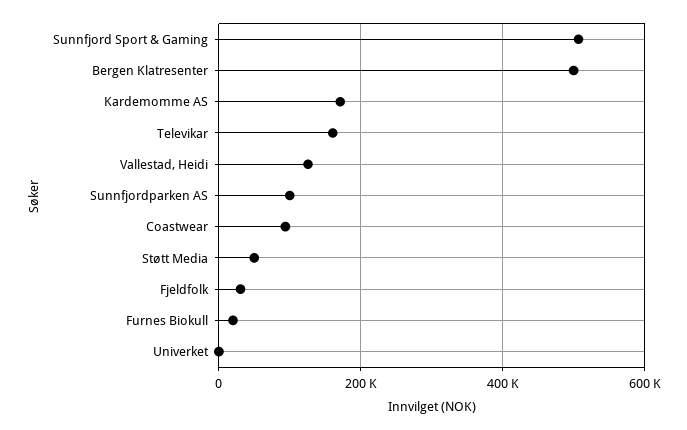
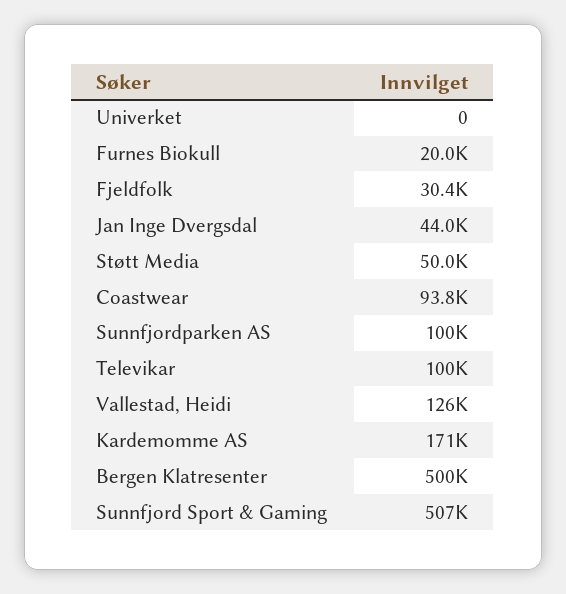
  {
    "Sunnfjord Sport & Gaming": 507000,
    "Bergen Klatresenter": 500000,
    "Kardemomme AS": 171000,
-   "Televikar": 160000,
+   "Televikar": 100000,
    "Vallestad, Heidi": 126000,
    "Sunnfjordparken AS": 100000,
    "Coastwear": 93800,
    "Støtt Media": 50000,
    "Fjeldfolk": 30400,
    "Furnes Biokull": 20000,
-   "Univerket": 0
+   "Univerket": 0,
+   "Jan Inge Dvergsdal": 44000
  }

